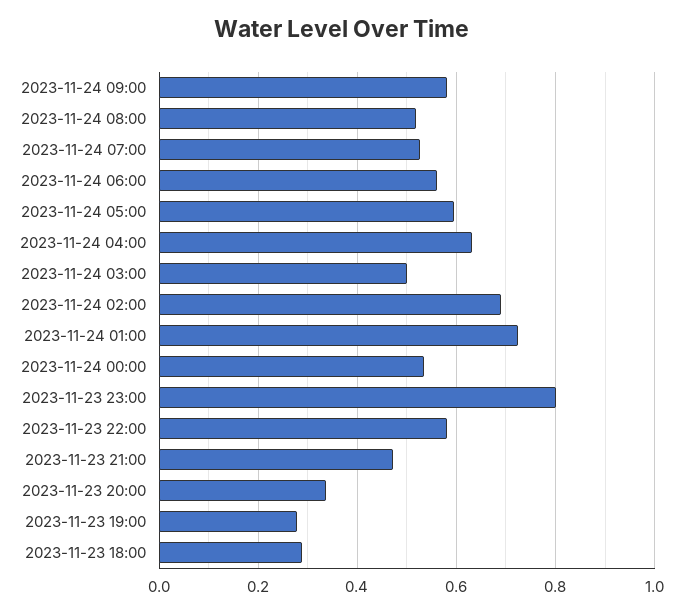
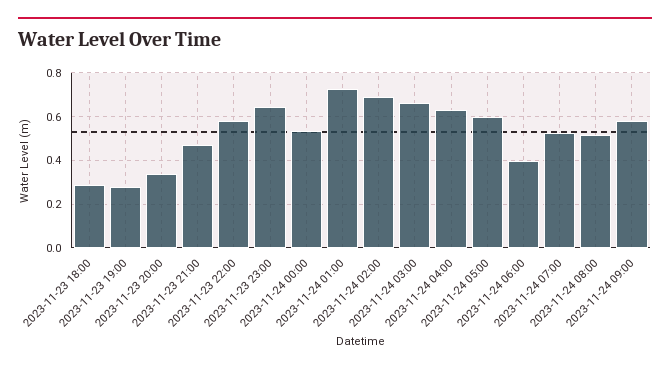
  {
    "2023-11-24 09:00": 0.58,
    "2023-11-24 08:00": 0.52,
    "2023-11-24 07:00": 0.52,
-   "2023-11-24 06:00": 0.56,
+   "2023-11-24 06:00": 0.4,
    "2023-11-24 05:00": 0.6,
    "2023-11-24 04:00": 0.64,
-   "2023-11-24 03:00": 0.5,
+   "2023-11-24 03:00": 0.65,
    "2023-11-24 02:00": 0.68,
    "2023-11-24 01:00": 0.72,
    "2023-11-24 00:00": 0.54,
-   "2023-11-23 23:00": 0.8,
+   "2023-11-23 23:00": 0.65,
    "2023-11-23 22:00": 0.58,
    "2023-11-23 21:00": 0.48,
    "2023-11-23 20:00": 0.34,
    "2023-11-23 19:00": 0.28,
    "2023-11-23 18:00": 0.28
  }

